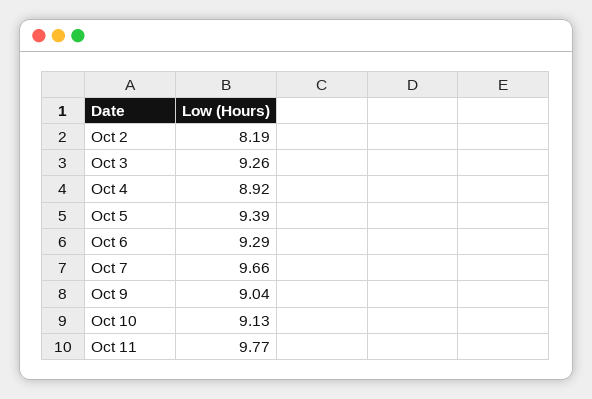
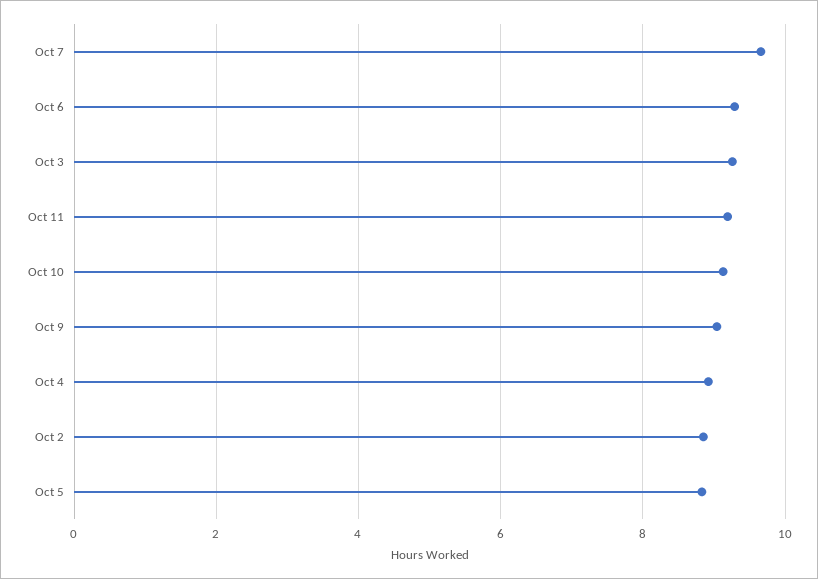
  {
-   "Oct 2": 8.19,
+   "Oct 2": 8.8,
    "Oct 3": 9.26,
    "Oct 4": 8.92,
-   "Oct 5": 9.39,
+   "Oct 5": 8.8,
    "Oct 6": 9.29,
    "Oct 7": 9.66,
    "Oct 9": 9.04,
    "Oct 10": 9.13,
-   "Oct 11": 9.77
+   "Oct 11": 9.2
  }

